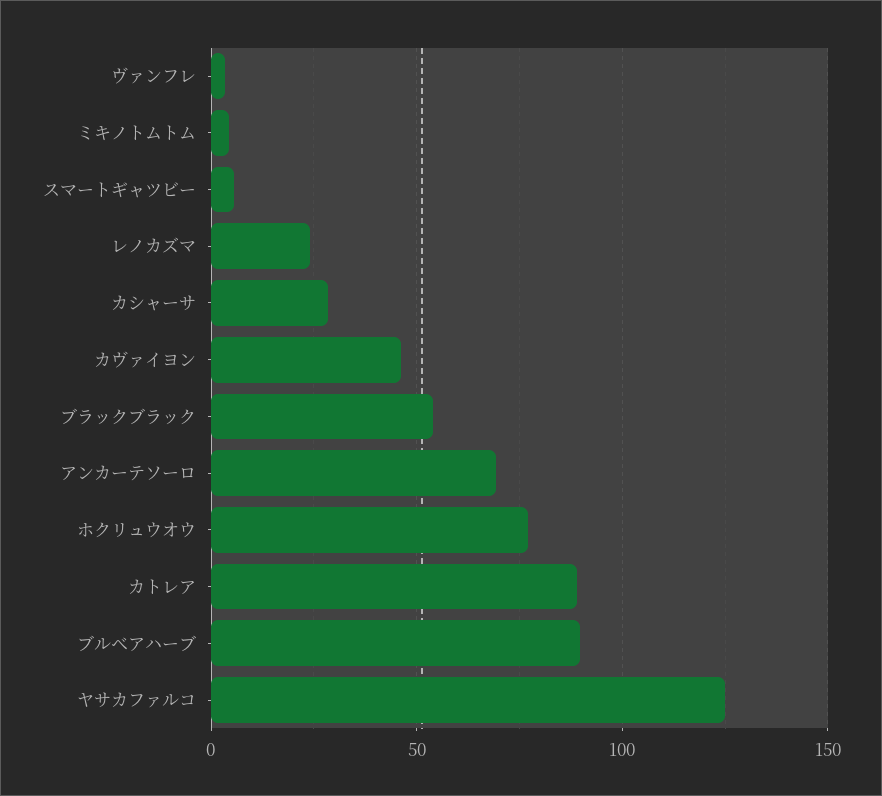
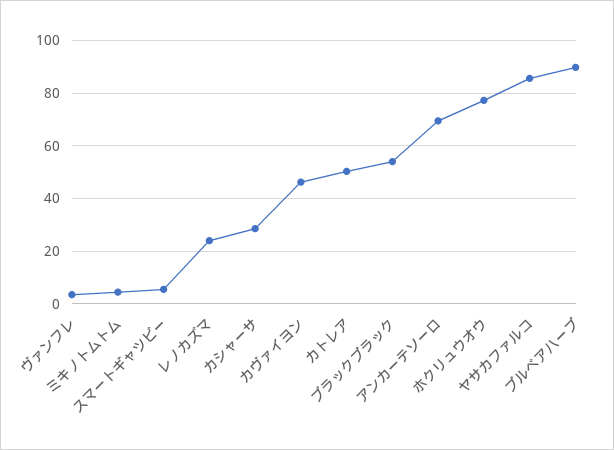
  {
    "ヴァンフレ": 2.5,
    "ミキノトムトム": 5,
    "スマートギャツビー": 5,
    "レノカズマ": 25,
    "カシャーサ": 27.5,
    "カヴァイヨン": 45,
    "ブラックブラック": 55,
    "アンカーテソーロ": 70,
    "ホクリュウオウ": 77.5,
-   "カトレア": 90,
+   "カトレア": 50,
    "ブルベアハーブ": 90,
-   "ヤサカファルコ": 125
+   "ヤサカファルコ": 85
  }

